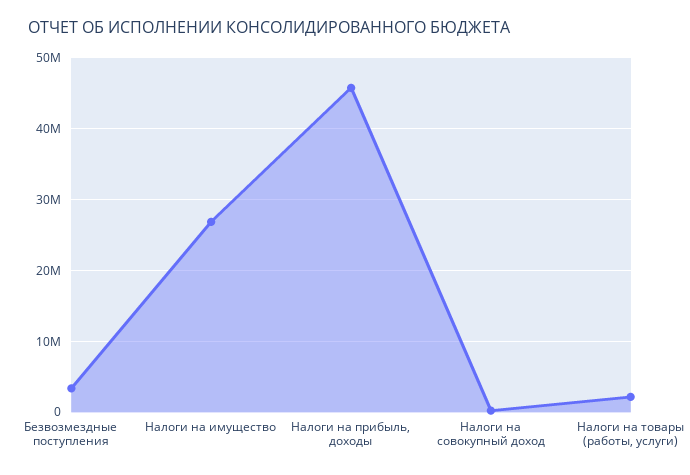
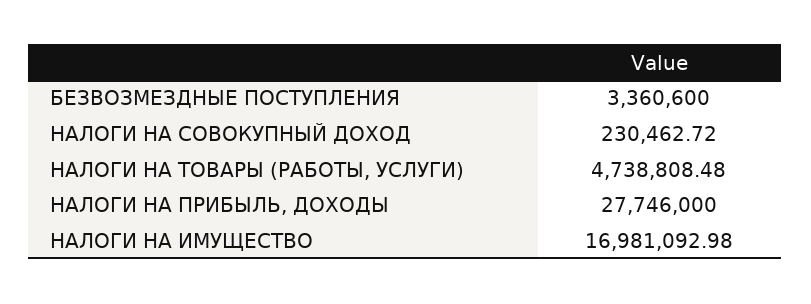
  {
    "Безвозмездные поступления": 3360600,
-   "Налоги на имущество": 27000000,
+   "Налоги на имущество": 16981092.98,
-   "Налоги на прибыль, доходы": 46000000,
+   "Налоги на прибыль, доходы": 27746000,
    "Налоги на совокупный доход": 230462.72,
-   "Налоги на товары (работы, услуги)": 2000000
+   "Налоги на товары (работы, услуги)": 4738808.48
  }

